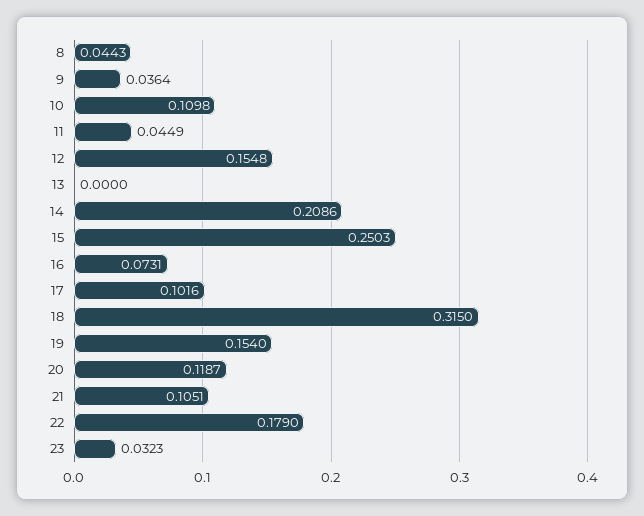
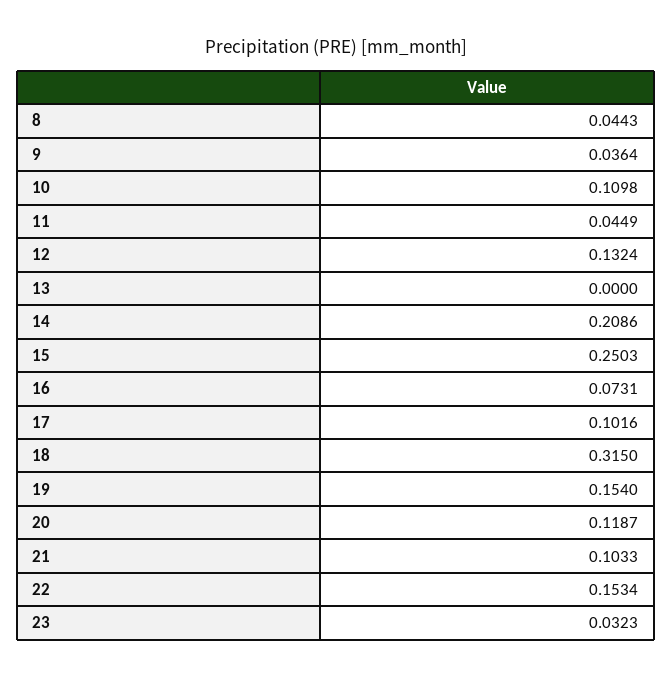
  {
    "8": 0.0443,
    "9": 0.0364,
    "10": 0.1098,
    "11": 0.0449,
-   "12": 0.1548,
+   "12": 0.1324,
    "13": 0,
    "14": 0.2086,
    "15": 0.2503,
    "16": 0.0731,
    "17": 0.1016,
    "18": 0.315,
    "19": 0.154,
    "20": 0.1187,
-   "21": 0.1051,
+   "21": 0.1033,
-   "22": 0.179,
+   "22": 0.1534,
    "23": 0.0323
  }

